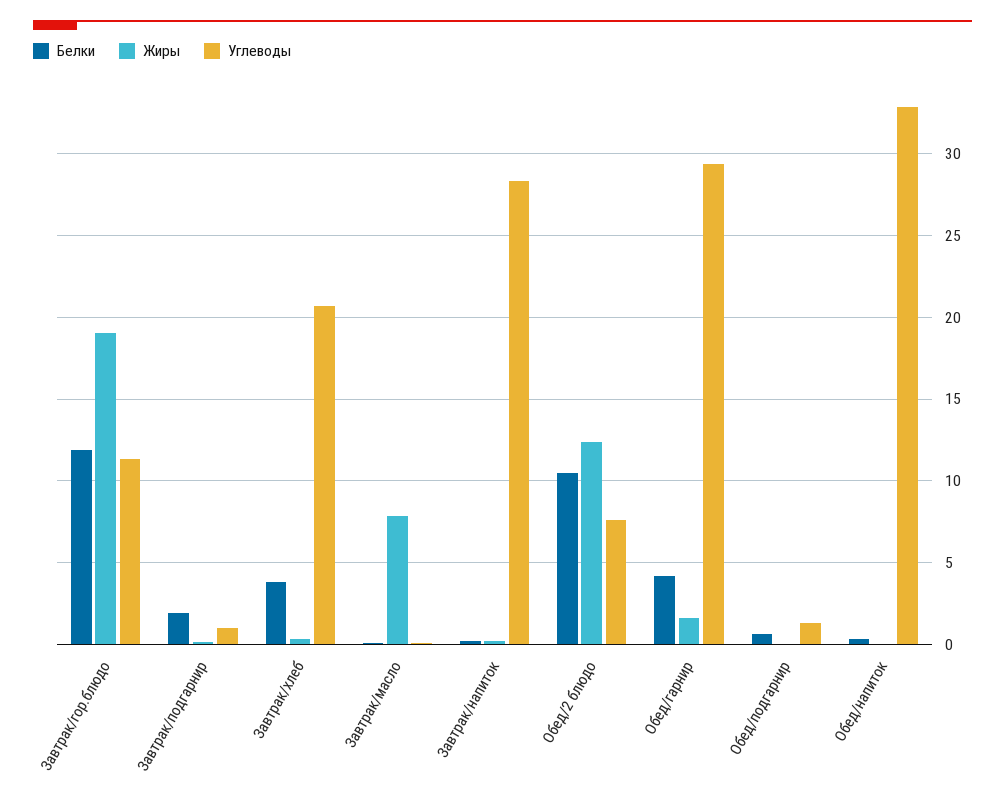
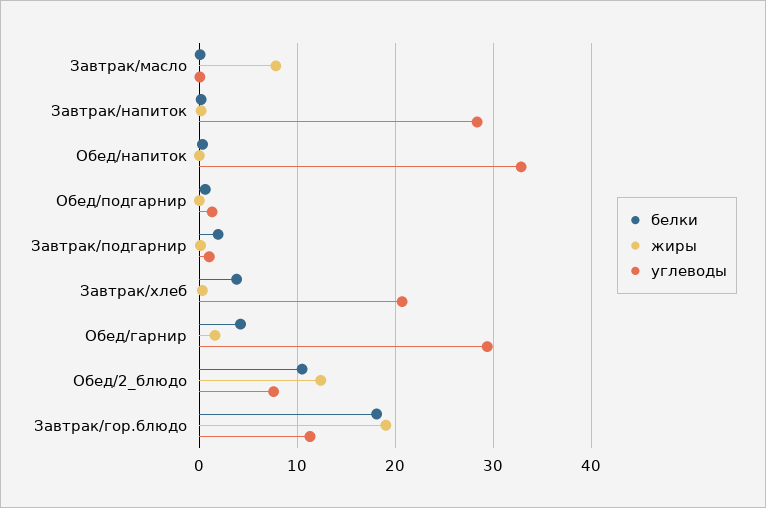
  {
    "Белки": {
-     "Завтрак/гор.блюдо": 12,
+     "Завтрак/гор.блюдо": 18,
      "Завтрак/подгарнир": 2,
      "Завтрак/хлеб": 4,
      "Завтрак/масло": 0,
      "Завтрак/напиток": 0,
      "Обед/2 блюдо": 10.5,
      "Обед/гарнир": 4,
      "Обед/подгарнир": 0.5,
      "Обед/напиток": 0.5
    },
    "Жиры": {
      "Завтрак/гор.блюдо": 19,
      "Завтрак/подгарнир": 0,
      "Завтрак/хлеб": 0.5,
      "Завтрак/масло": 8,
      "Завтрак/напиток": 0,
      "Обед/2 блюдо": 12.5,
      "Обед/гарнир": 1.5,
      "Обед/подгарнир": 0,
      "Обед/напиток": 0
    },
    "Углеводы": {
      "Завтрак/гор.блюдо": 11.5,
      "Завтрак/подгарнир": 1,
      "Завтрак/хлеб": 20.5,
      "Завтрак/масло": 0,
      "Завтрак/напиток": 28.5,
      "Обед/2 блюдо": 7.5,
      "Обед/гарнир": 29.5,
      "Обед/подгарнир": 1.5,
      "Обед/напиток": 33
    }
  }

